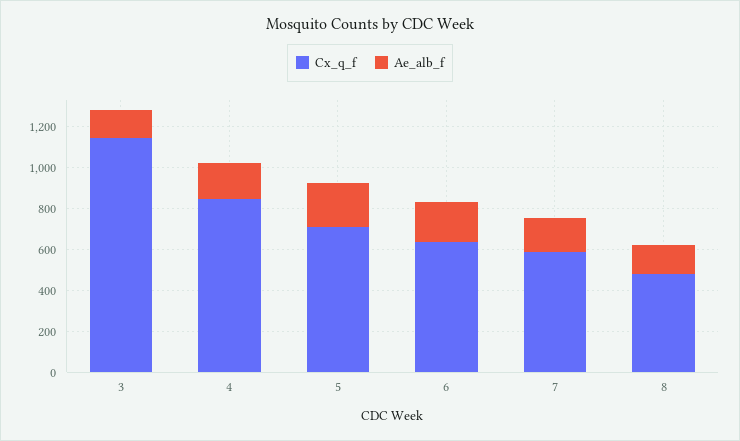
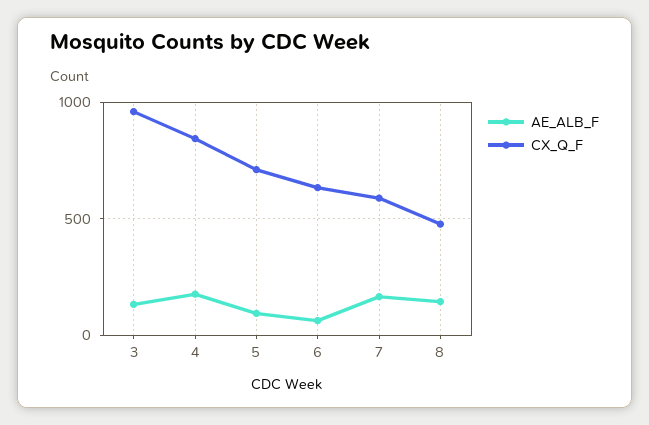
  {
    "Cx_q_f": {
-     "3": 1150,
+     "3": 950,
      "4": 850,
      "5": 700,
      "6": 650,
      "7": 600,
      "8": 500
    },
    "Ae_alb_f": {
      "3": 150,
      "4": 200,
-     "5": 200,
+     "5": 100,
-     "6": 200,
+     "6": 50,
      "7": 150,
      "8": 150
    }
  }

